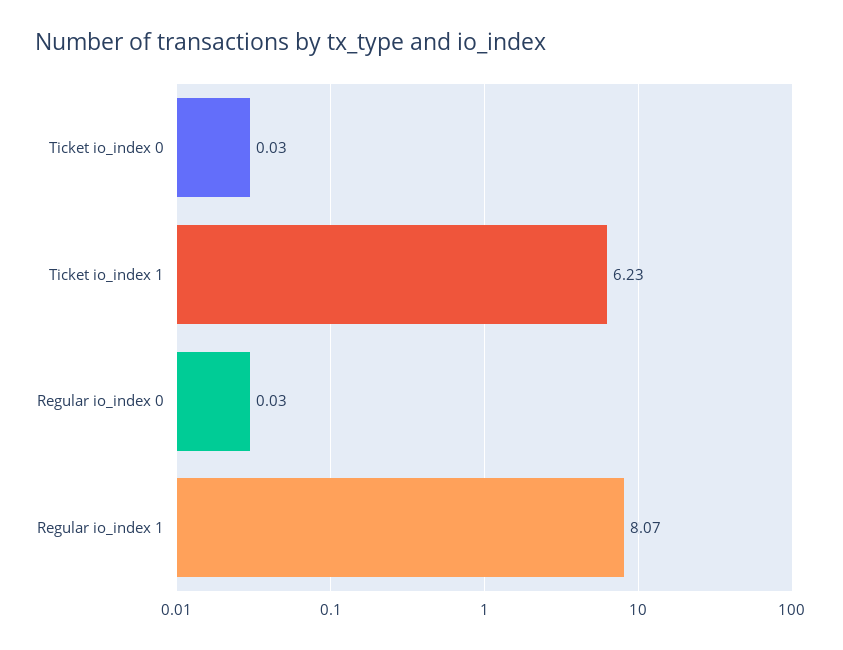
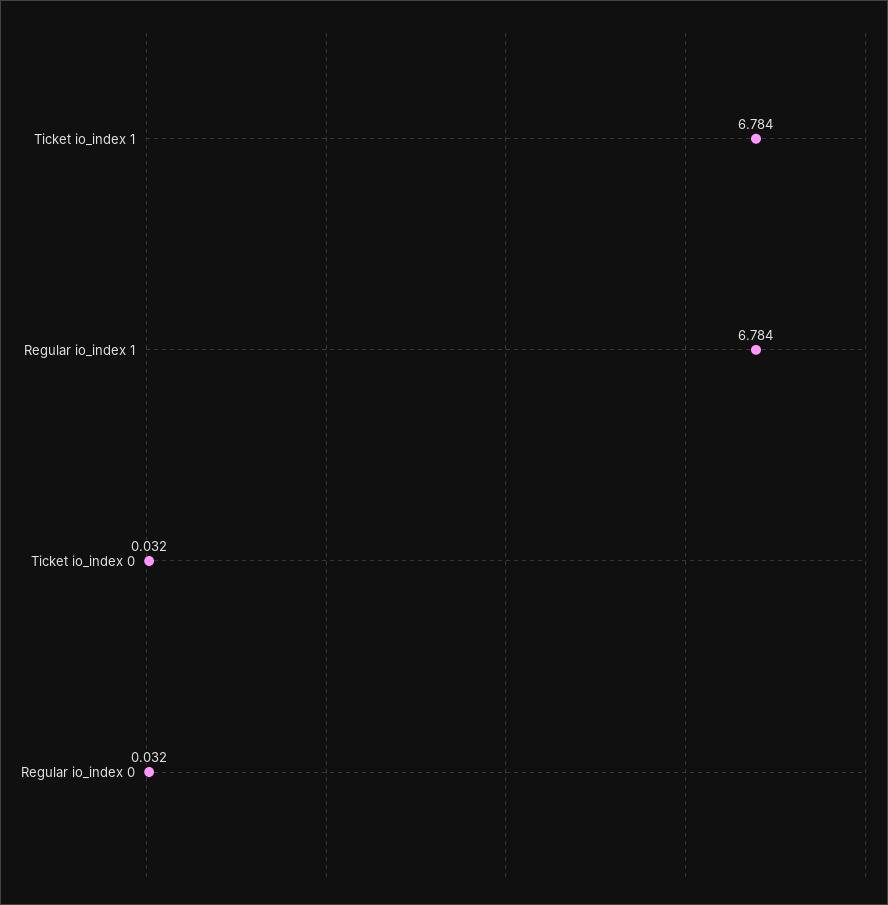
  {
    "Ticket io_index 0": 0.032,
-   "Ticket io_index 1": 6.23,
+   "Ticket io_index 1": 6.784,
    "Regular io_index 0": 0.032,
-   "Regular io_index 1": 8.07
+   "Regular io_index 1": 6.784
  }

